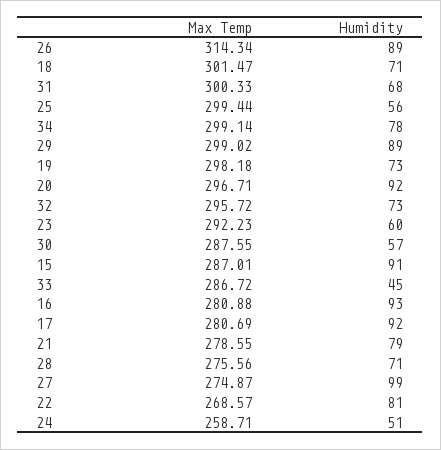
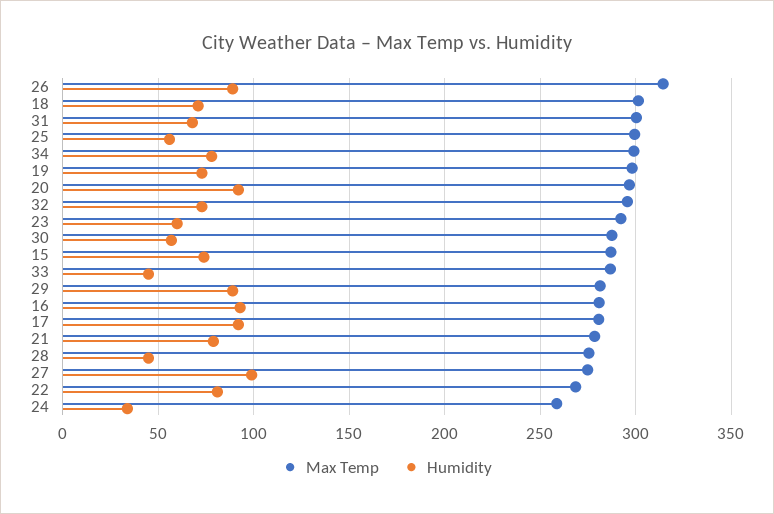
  {
    "Max Temp": {
      "26": 314.34,
      "18": 301.47,
      "31": 300.33,
      "25": 299.44,
      "34": 299.14,
-     "29": 299.02,
+     "29": 280,
      "19": 298.18,
      "20": 296.71,
      "32": 295.72,
      "23": 292.23,
      "30": 287.55,
      "15": 287.01,
      "33": 286.72,
      "16": 280.88,
      "17": 280.69,
      "21": 278.55,
      "28": 275.56,
      "27": 274.87,
      "22": 268.57,
      "24": 258.71
    },
    "Humidity": {
      "26": 89,
      "18": 71,
      "31": 68,
      "25": 56,
      "34": 78,
      "29": 89,
      "19": 73,
      "20": 92,
      "32": 73,
      "23": 60,
      "30": 57,
-     "15": 91,
+     "15": 75,
      "33": 45,
      "16": 93,
      "17": 92,
      "21": 79,
-     "28": 71,
+     "28": 45,
      "27": 99,
      "22": 81,
-     "24": 51
+     "24": 35
    }
  }

